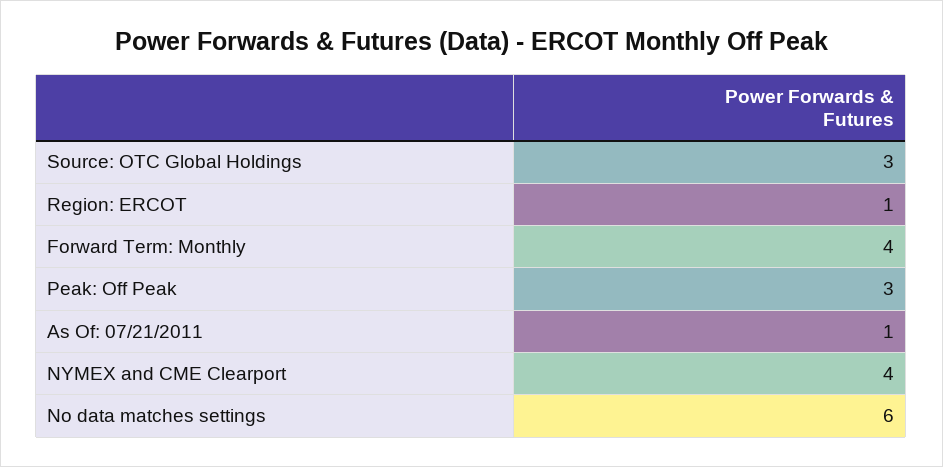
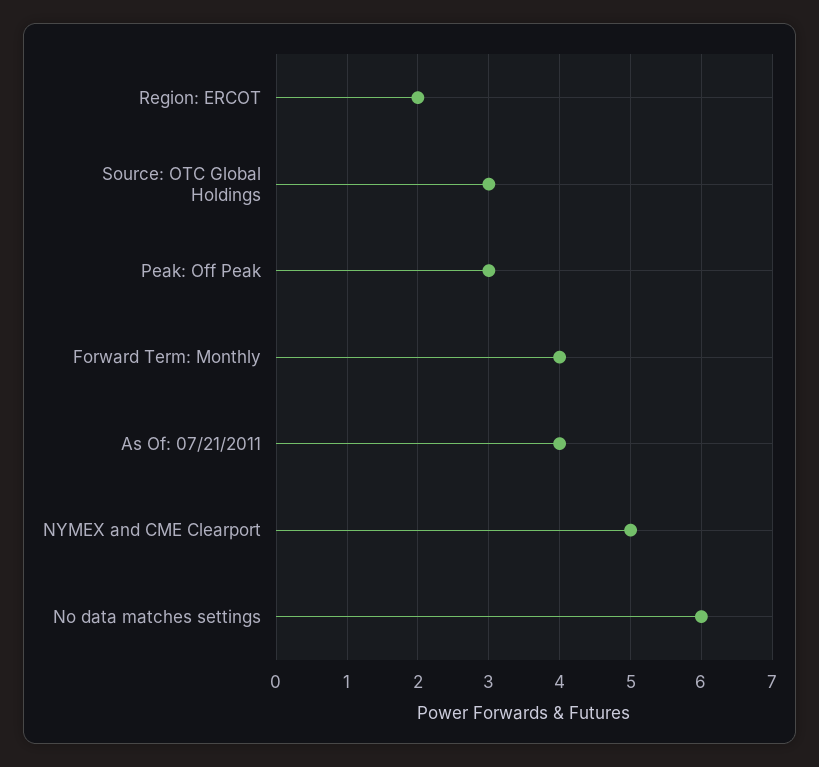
  {
    "Source: OTC Global Holdings": 3,
-   "Region: ERCOT": 1,
+   "Region: ERCOT": 2,
    "Forward Term: Monthly": 4,
    "Peak: Off Peak": 3,
-   "As Of: 07/21/2011": 1,
+   "As Of: 07/21/2011": 4,
-   "NYMEX and CME Clearport": 4,
+   "NYMEX and CME Clearport": 5,
    "No data matches settings": 6
  }

